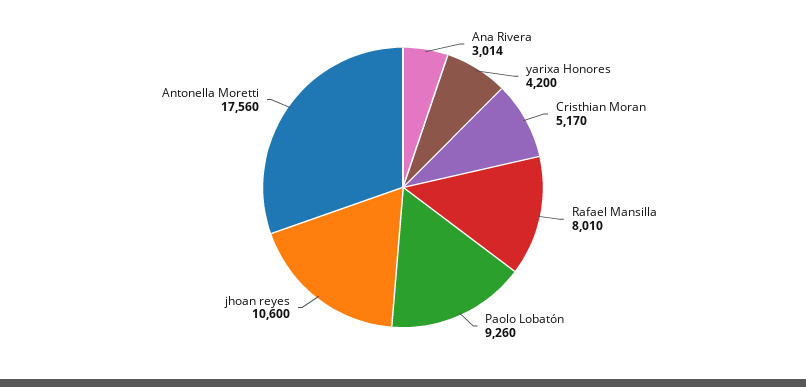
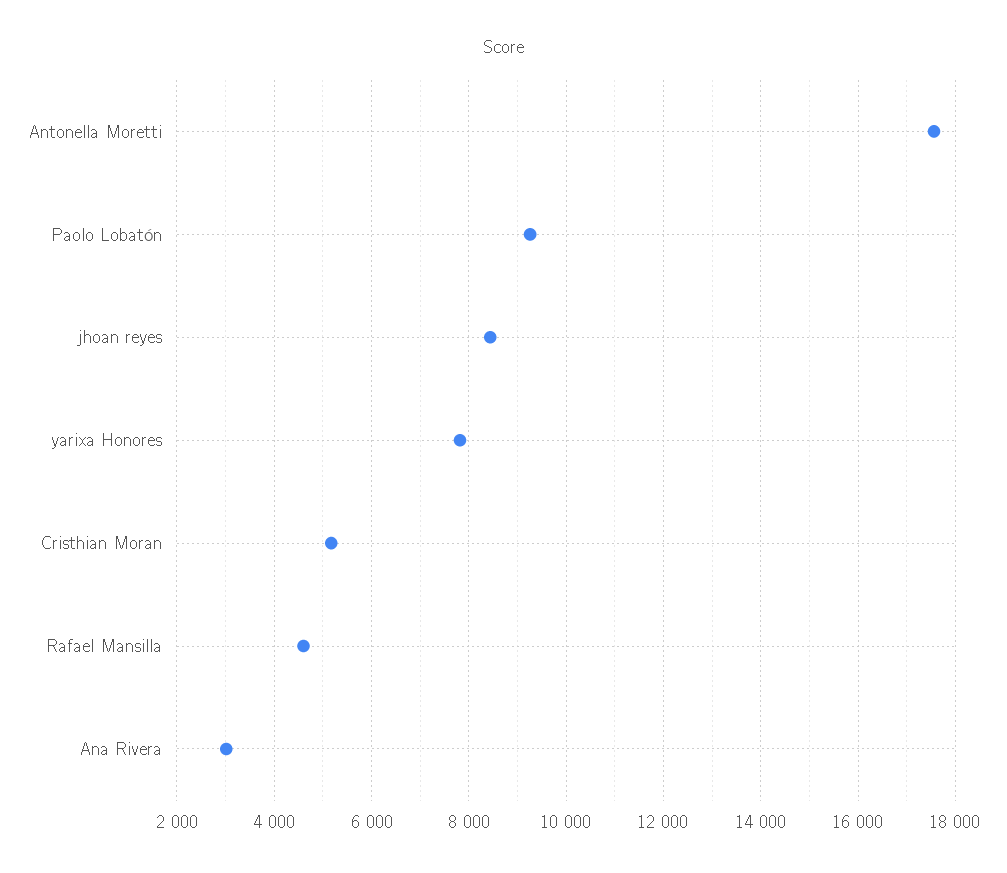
  {
    "Ana Rivera": 3014,
-   "yarixa Honores": 4200,
+   "yarixa Honores": 7800,
    "Cristhian Moran": 5170,
-   "Rafael Mansilla": 8010,
+   "Rafael Mansilla": 4600,
    "Paolo Lobatón": 9260,
-   "jhoan reyes": 10600,
+   "jhoan reyes": 8400,
    "Antonella Moretti": 17560
  }

